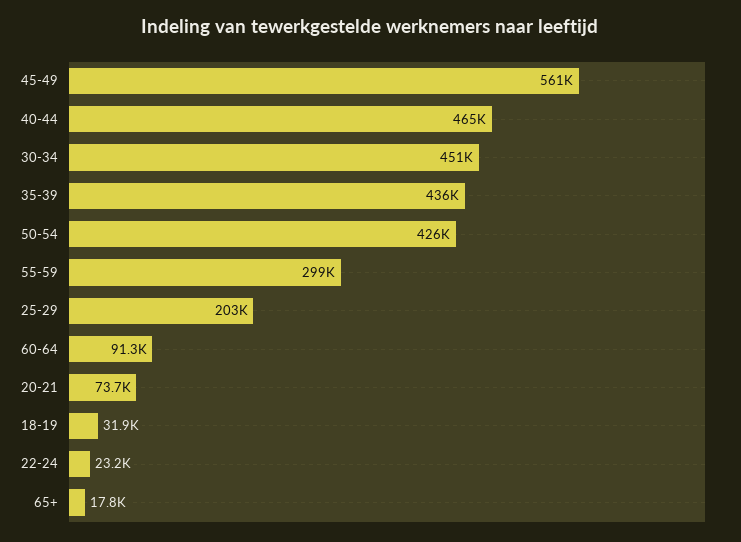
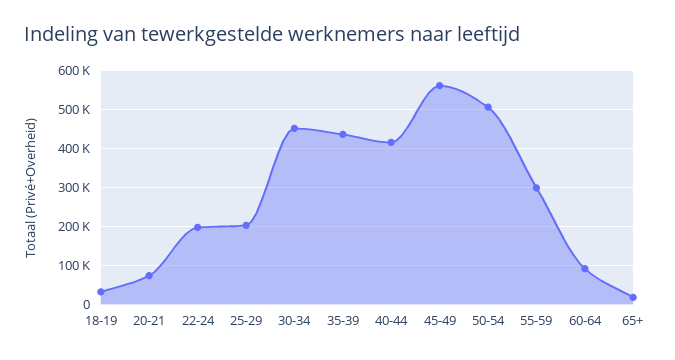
  {
    "45-49": 561000,
-   "40-44": 465000,
+   "40-44": 420000,
    "30-34": 451000,
    "35-39": 436000,
-   "50-54": 426000,
+   "50-54": 500000,
    "55-59": 299000,
    "25-29": 203000,
    "60-64": 91300,
    "20-21": 73700,
    "18-19": 31900,
-   "22-24": 23200,
+   "22-24": 200000,
    "65+": 17800
  }

